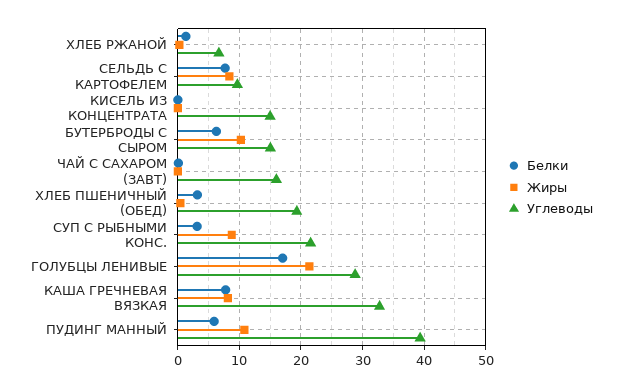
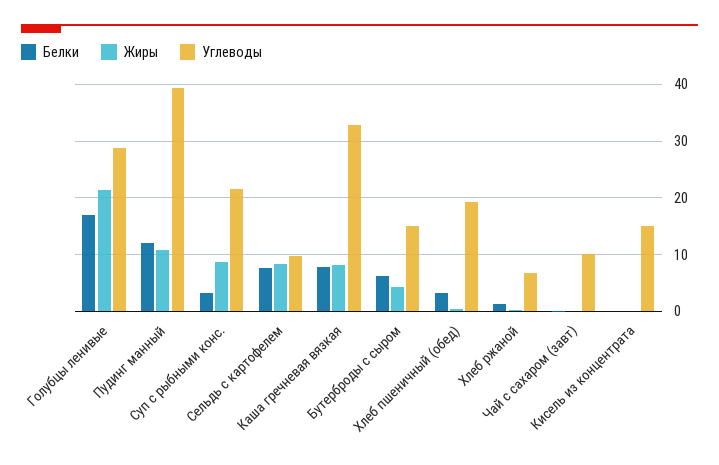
  {
    "Белки": {
      "ХЛЕБ РЖАНОЙ": 1,
      "СЕЛЬДЬ С КАРТОФЕЛЕМ": 8,
      "КИСЕЛЬ ИЗ КОНЦЕНТРАТА": 0,
      "БУТЕРБРОДЫ С СЫРОМ": 6,
      "ЧАЙ С САХАРОМ (ЗАВТ)": 0,
      "ХЛЕБ ПШЕНИЧНЫЙ (ОБЕД)": 3,
      "СУП С РЫБНЫМИ КОНС.": 3,
      "ГОЛУБЦЫ ЛЕНИВЫЕ": 17,
      "КАША ГРЕЧНЕВАЯ ВЯЗКАЯ": 8,
-     "ПУДИНГ МАННЫЙ": 6
+     "ПУДИНГ МАННЫЙ": 12
    },
    "Жиры": {
      "ХЛЕБ РЖАНОЙ": 0,
      "СЕЛЬДЬ С КАРТОФЕЛЕМ": 8,
      "КИСЕЛЬ ИЗ КОНЦЕНТРАТА": 0,
-     "БУТЕРБРОДЫ С СЫРОМ": 10,
+     "БУТЕРБРОДЫ С СЫРОМ": 4,
      "ЧАЙ С САХАРОМ (ЗАВТ)": 0,
      "ХЛЕБ ПШЕНИЧНЫЙ (ОБЕД)": 0,
      "СУП С РЫБНЫМИ КОНС.": 9,
      "ГОЛУБЦЫ ЛЕНИВЫЕ": 21,
      "КАША ГРЕЧНЕВАЯ ВЯЗКАЯ": 8,
      "ПУДИНГ МАННЫЙ": 11
    },
    "Углеводы": {
      "ХЛЕБ РЖАНОЙ": 7,
      "СЕЛЬДЬ С КАРТОФЕЛЕМ": 10,
      "КИСЕЛЬ ИЗ КОНЦЕНТРАТА": 15,
      "БУТЕРБРОДЫ С СЫРОМ": 15,
-     "ЧАЙ С САХАРОМ (ЗАВТ)": 16,
+     "ЧАЙ С САХАРОМ (ЗАВТ)": 10,
      "ХЛЕБ ПШЕНИЧНЫЙ (ОБЕД)": 19,
      "СУП С РЫБНЫМИ КОНС.": 22,
      "ГОЛУБЦЫ ЛЕНИВЫЕ": 29,
      "КАША ГРЕЧНЕВАЯ ВЯЗКАЯ": 33,
      "ПУДИНГ МАННЫЙ": 39
    }
  }

